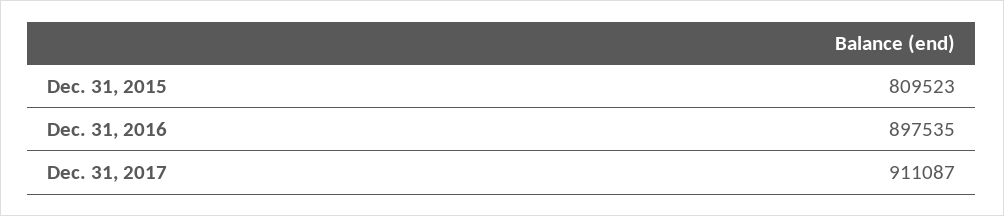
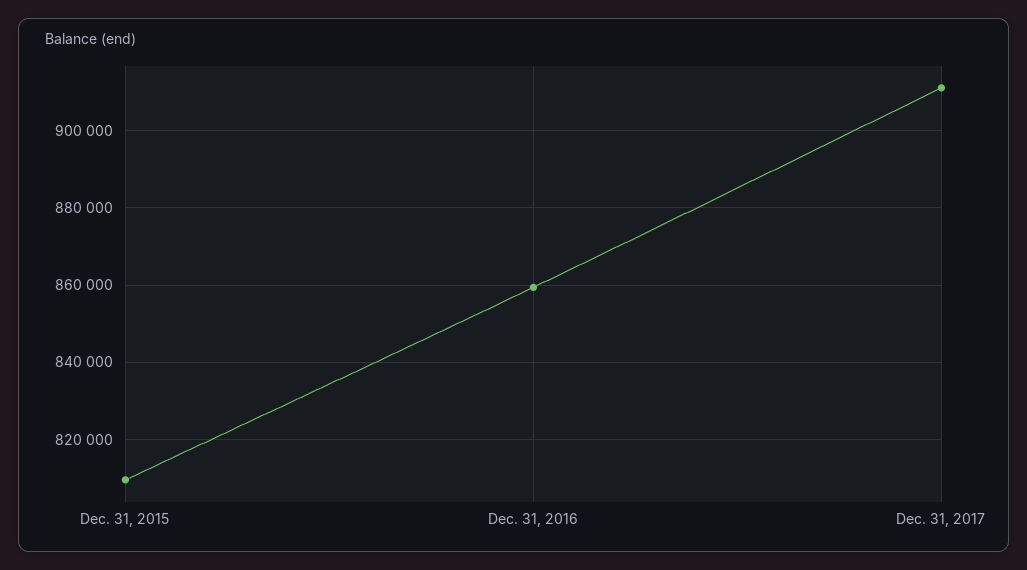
  {
    "Dec. 31, 2015": 809523,
-   "Dec. 31, 2016": 897535,
+   "Dec. 31, 2016": 860000,
    "Dec. 31, 2017": 911087
  }

